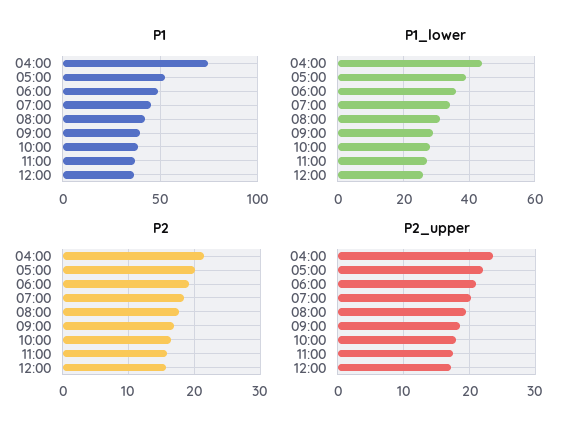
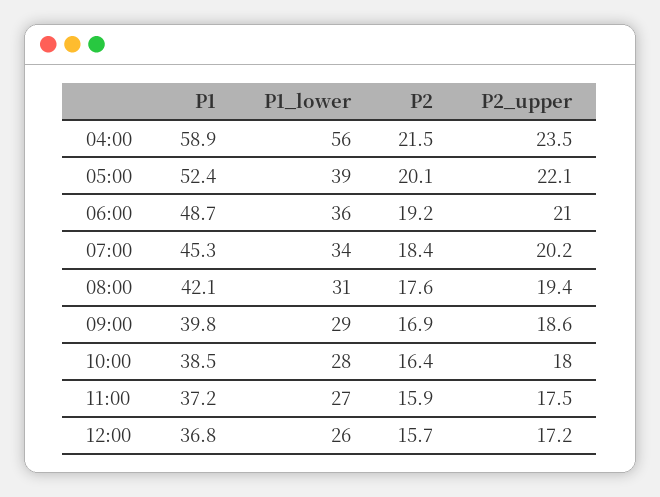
  {
    "P1": {
-     "04:00": 75,
+     "04:00": 58.9,
      "05:00": 52.4,
      "06:00": 48.7,
      "07:00": 45.3,
      "08:00": 42.1,
      "09:00": 39.8,
      "10:00": 38.5,
      "11:00": 37.2,
      "12:00": 36.8
    },
    "P1_lower": {
-     "04:00": 45,
+     "04:00": 56,
      "05:00": 39,
      "06:00": 36,
      "07:00": 34,
      "08:00": 31,
      "09:00": 29,
      "10:00": 28,
      "11:00": 27,
      "12:00": 26
    },
    "P2": {
      "04:00": 21.5,
      "05:00": 20.1,
      "06:00": 19.2,
      "07:00": 18.4,
      "08:00": 17.6,
      "09:00": 16.9,
      "10:00": 16.4,
      "11:00": 15.9,
      "12:00": 15.7
    },
    "P2_upper": {
      "04:00": 23.5,
      "05:00": 22.1,
      "06:00": 21,
      "07:00": 20.2,
      "08:00": 19.4,
      "09:00": 18.6,
      "10:00": 18,
      "11:00": 17.5,
      "12:00": 17.2
    }
  }

